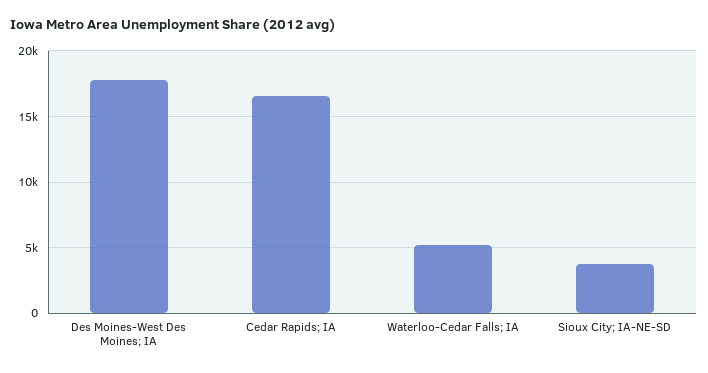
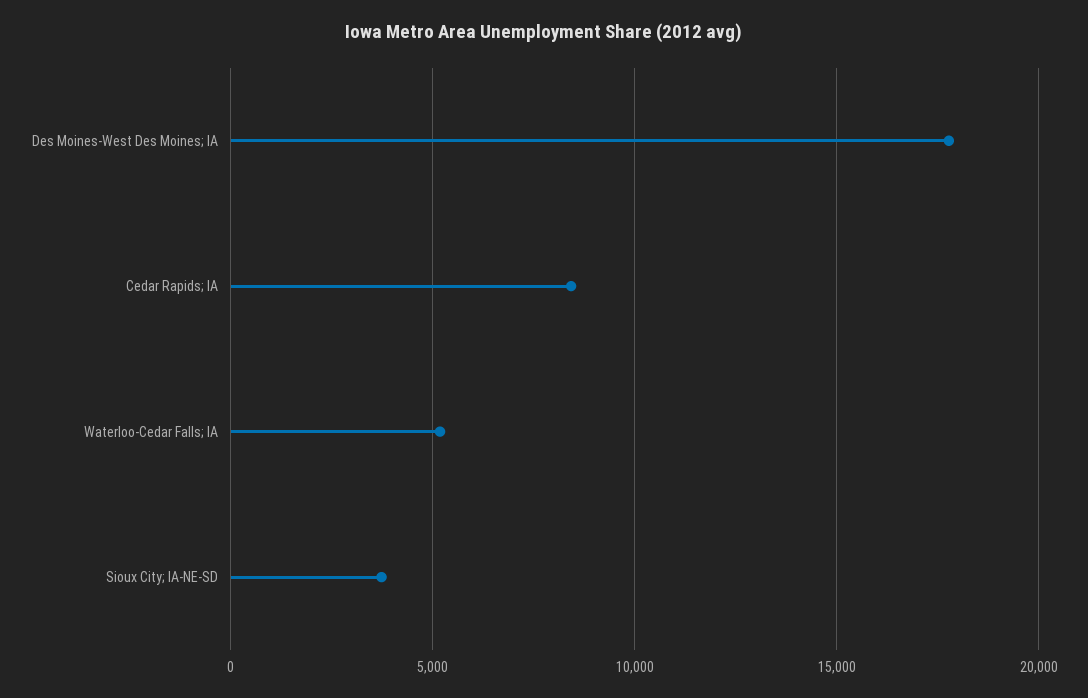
  {
    "Des Moines-West Des Moines; IA": 18000,
-   "Cedar Rapids; IA": 16500,
+   "Cedar Rapids; IA": 8500,
    "Waterloo-Cedar Falls; IA": 5000,
    "Sioux City; IA-NE-SD": 3500
  }

